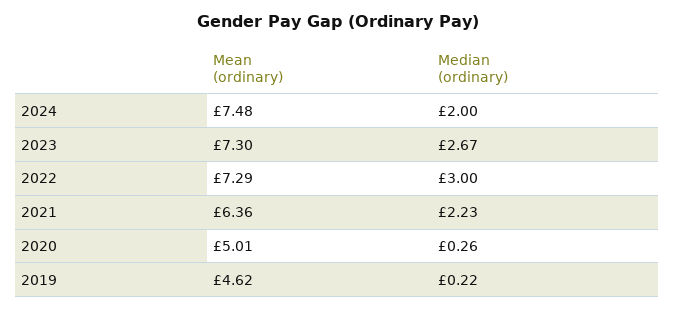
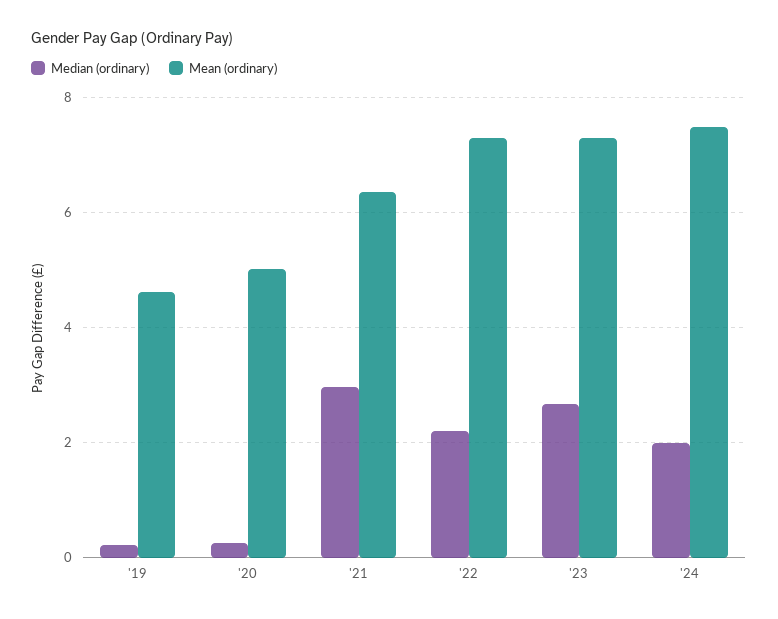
  {
    "Mean (ordinary)": {
      "2024": 7.48,
      "2023": 7.3,
      "2022": 7.29,
      "2021": 6.36,
      "2020": 5.01,
      "2019": 4.62
    },
    "Median (ordinary)": {
      "2024": 2,
      "2023": 2.67,
-     "2022": 3,
+     "2022": 2.2,
-     "2021": 2.23,
+     "2021": 3,
      "2020": 0.26,
      "2019": 0.22
    }
  }

